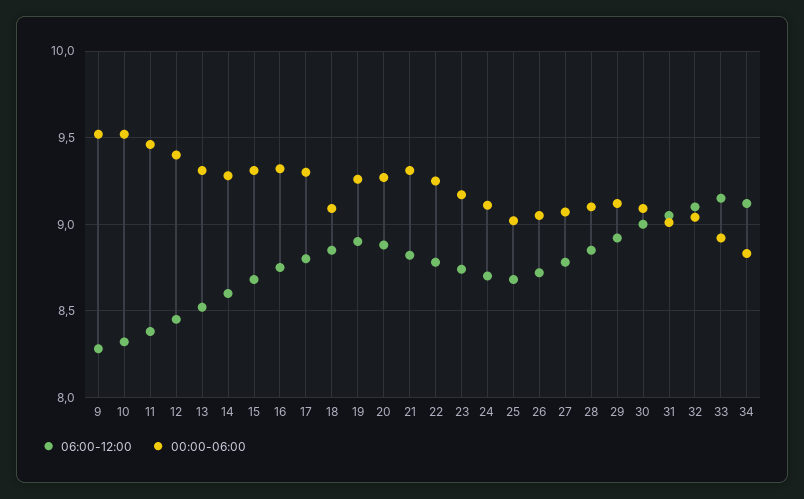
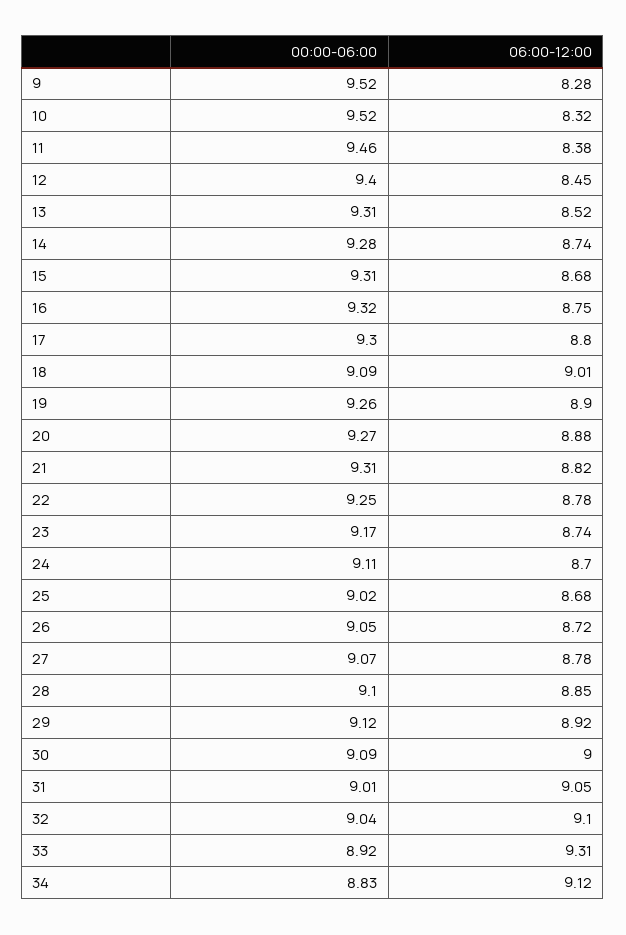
  {
    "06:00-12:00": {
      "9": 8.28,
      "10": 8.32,
      "11": 8.38,
      "12": 8.45,
      "13": 8.52,
-     "14": 8.6,
+     "14": 8.74,
      "15": 8.68,
      "16": 8.75,
      "17": 8.8,
-     "18": 8.85,
+     "18": 9.01,
      "19": 8.9,
      "20": 8.88,
      "21": 8.82,
      "22": 8.78,
      "23": 8.74,
      "24": 8.7,
      "25": 8.68,
      "26": 8.72,
      "27": 8.78,
      "28": 8.85,
      "29": 8.92,
      "30": 9,
      "31": 9.05,
      "32": 9.1,
-     "33": 9.15,
+     "33": 9.31,
      "34": 9.12
    },
    "00:00-06:00": {
      "9": 9.52,
      "10": 9.52,
      "11": 9.46,
      "12": 9.4,
      "13": 9.31,
      "14": 9.28,
      "15": 9.31,
      "16": 9.32,
      "17": 9.3,
      "18": 9.09,
      "19": 9.26,
      "20": 9.27,
      "21": 9.31,
      "22": 9.25,
      "23": 9.17,
      "24": 9.11,
      "25": 9.02,
      "26": 9.05,
      "27": 9.07,
      "28": 9.1,
      "29": 9.12,
      "30": 9.09,
      "31": 9.01,
      "32": 9.04,
      "33": 8.92,
      "34": 8.83
    }
  }

